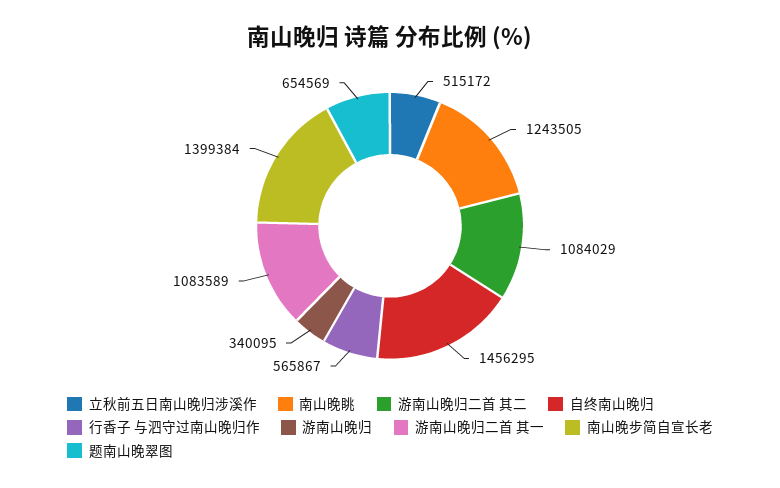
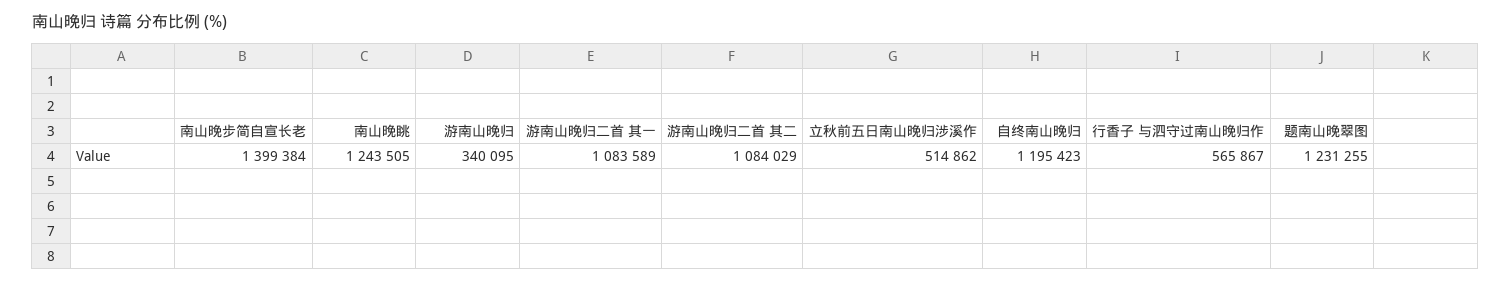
  {
-   "立秋前五日南山晚归涉溪作": 515172,
+   "立秋前五日南山晚归涉溪作": 514862,
    "南山晚眺": 1243505,
    "游南山晚归二首 其二": 1084029,
-   "自终南山晚归": 1456295,
+   "自终南山晚归": 1195423,
    "行香子 与泗守过南山晚归作": 565867,
    "游南山晚归": 340095,
    "游南山晚归二首 其一": 1083589,
    "南山晚步简自宣长老": 1399384,
-   "题南山晚翠图": 654569
+   "题南山晚翠图": 1231255
  }

